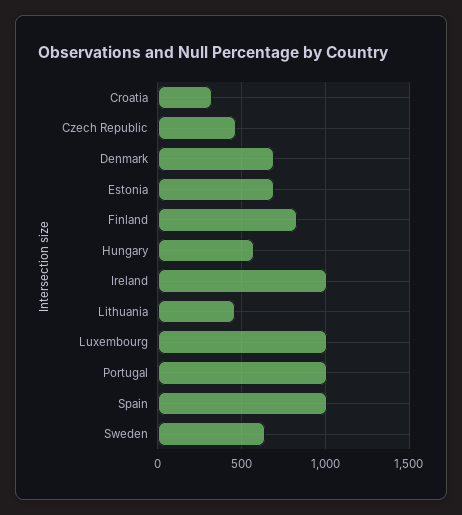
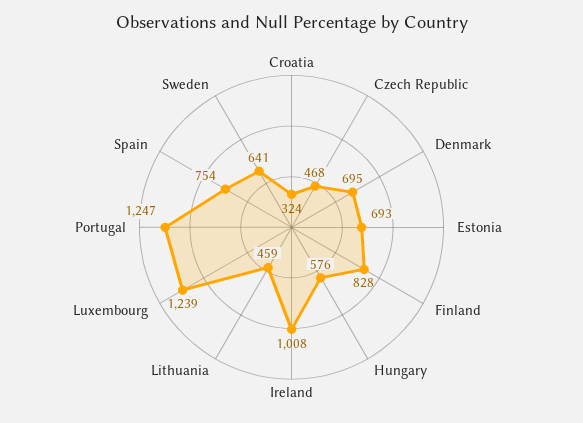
  {
    "Croatia": 324,
    "Czech Republic": 468,
    "Denmark": 695,
    "Estonia": 693,
    "Finland": 828,
    "Hungary": 576,
    "Ireland": 1008,
    "Lithuania": 459,
-   "Luxembourg": 1000,
+   "Luxembourg": 1239,
-   "Portugal": 1000,
+   "Portugal": 1247,
-   "Spain": 1000,
+   "Spain": 754,
    "Sweden": 641
  }

